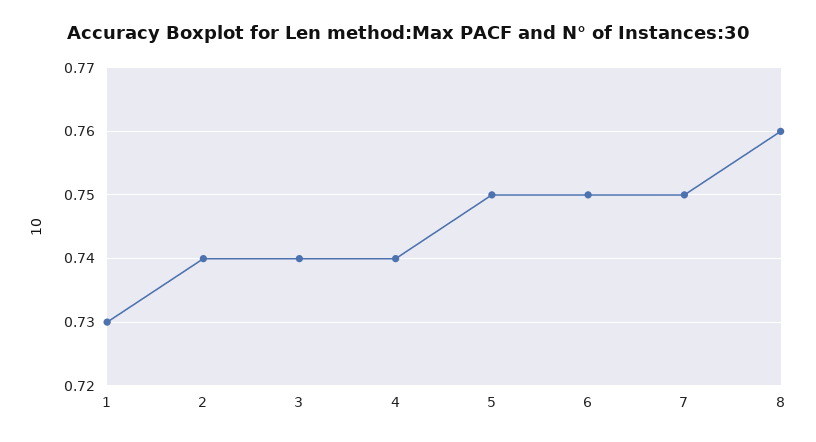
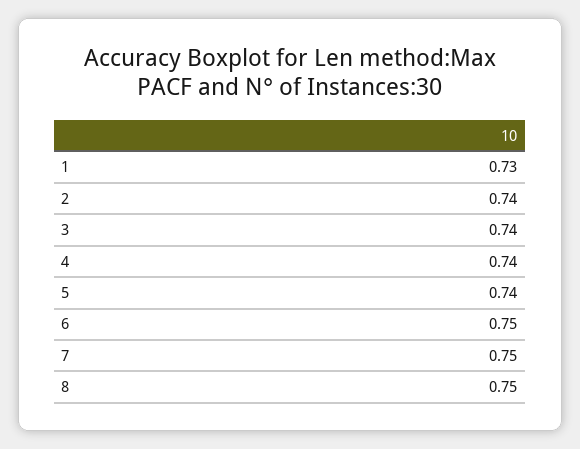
  {
    "1": 0.73,
    "2": 0.74,
    "3": 0.74,
    "4": 0.74,
-   "5": 0.75,
+   "5": 0.74,
    "6": 0.75,
    "7": 0.75,
-   "8": 0.76
+   "8": 0.75
  }

